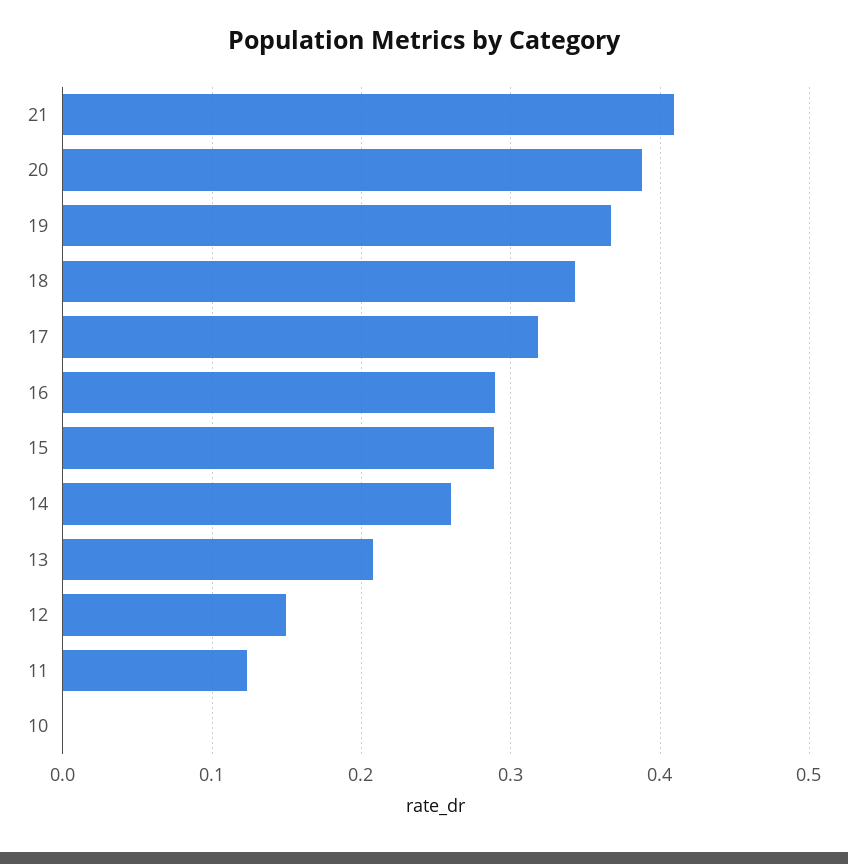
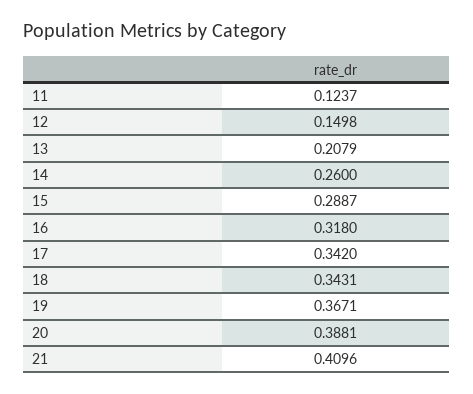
  {
    "21": 0.4096,
    "20": 0.3881,
    "19": 0.3671,
    "18": 0.3431,
-   "17": 0.32,
+   "17": 0.342,
-   "16": 0.29,
+   "16": 0.318,
    "15": 0.2887,
    "14": 0.26,
    "13": 0.2079,
    "12": 0.1498,
-   "11": 0.1237,
+   "11": 0.1237
-   "10": 0
  }

